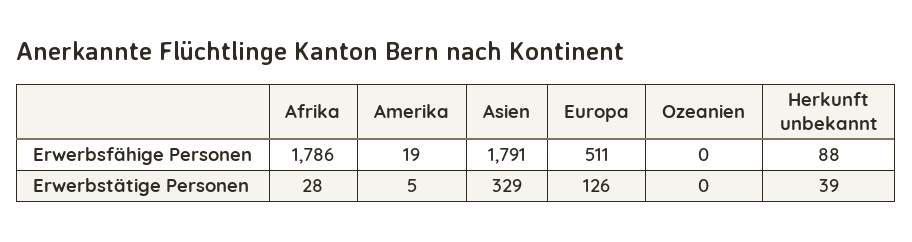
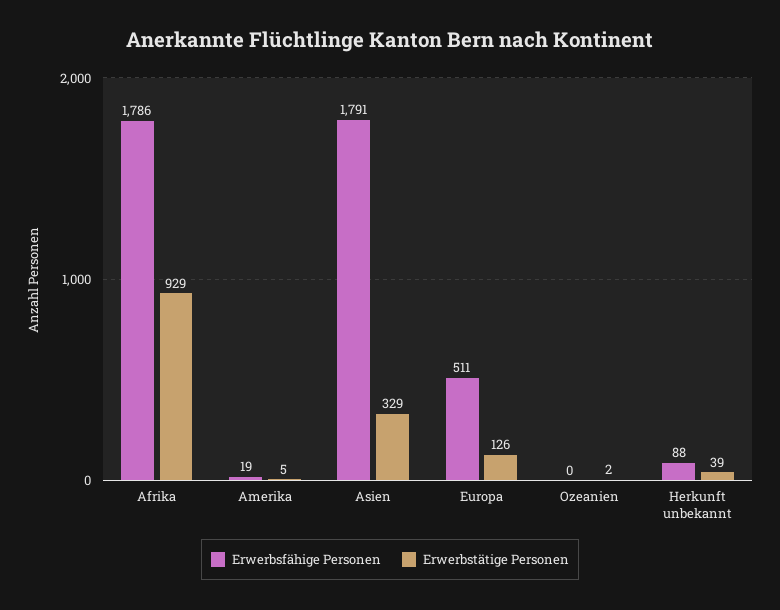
  {
    "Erwerbsfähige Personen": {
      "Afrika": 1786,
      "Amerika": 19,
      "Asien": 1791,
      "Europa": 511,
      "Ozeanien": 0,
      "Herkunft unbekannt": 88
    },
    "Erwerbstätige Personen": {
-     "Afrika": 28,
+     "Afrika": 929,
      "Amerika": 5,
      "Asien": 329,
      "Europa": 126,
-     "Ozeanien": 0,
+     "Ozeanien": 2,
      "Herkunft unbekannt": 39
    }
  }

